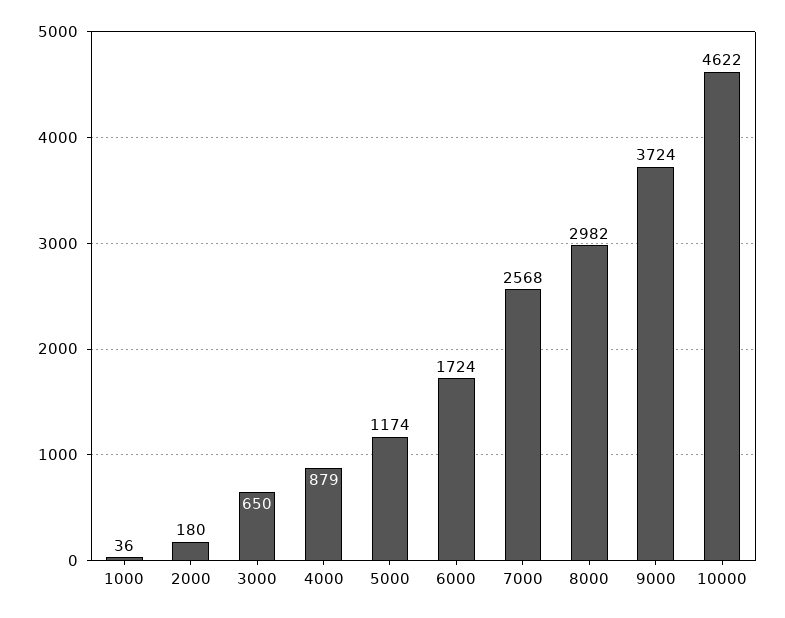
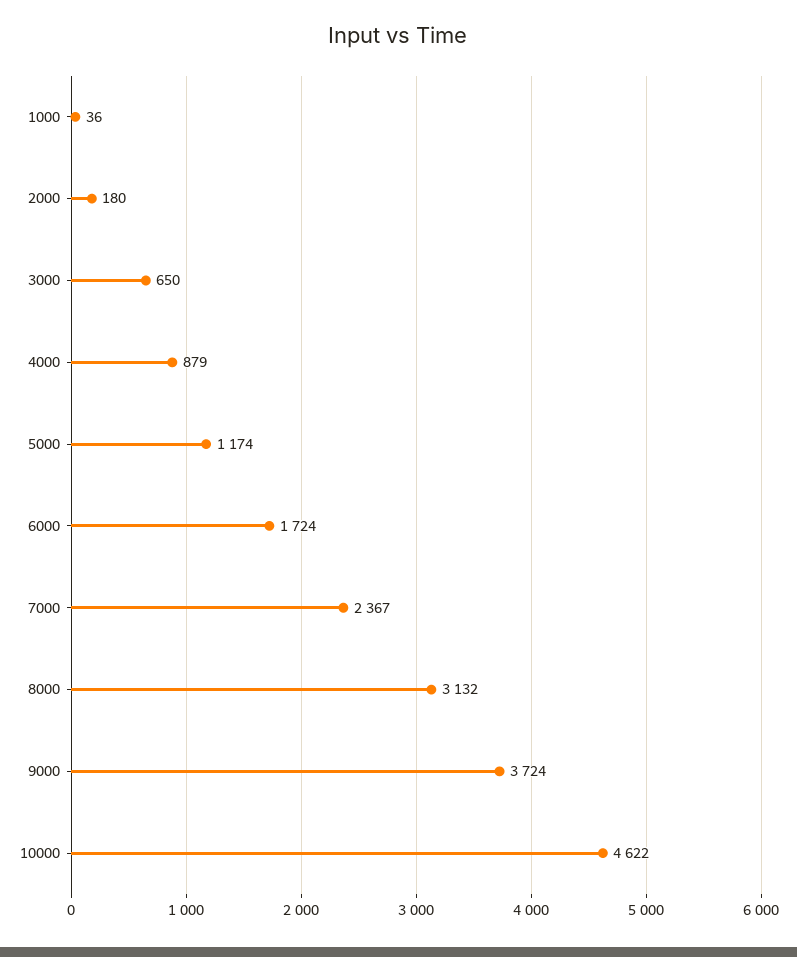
  {
    "1000": 36,
    "2000": 180,
    "3000": 650,
    "4000": 879,
    "5000": 1174,
    "6000": 1724,
-   "7000": 2568,
+   "7000": 2367,
-   "8000": 2982,
+   "8000": 3132,
    "9000": 3724,
    "10000": 4622
  }

